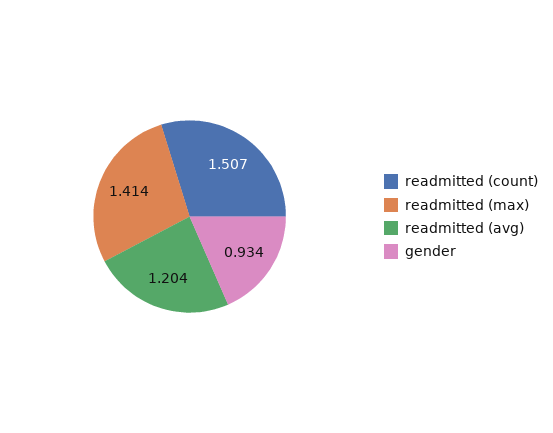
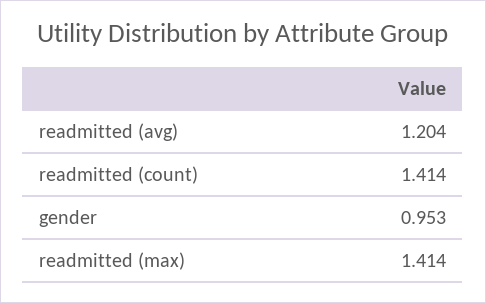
  {
-   "readmitted (count)": 1.507,
+   "readmitted (count)": 1.414,
    "readmitted (max)": 1.414,
    "readmitted (avg)": 1.204,
-   "gender": 0.934
+   "gender": 0.953
  }

